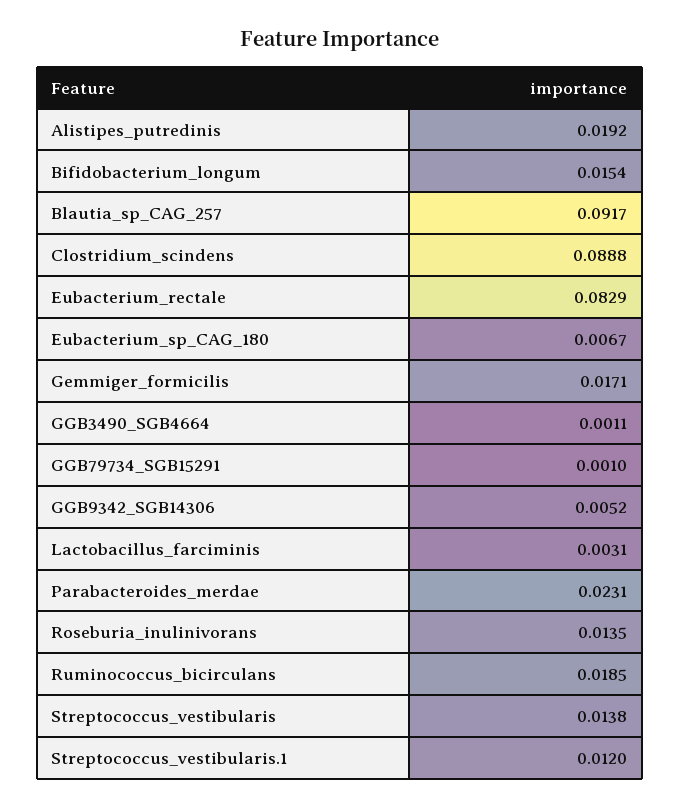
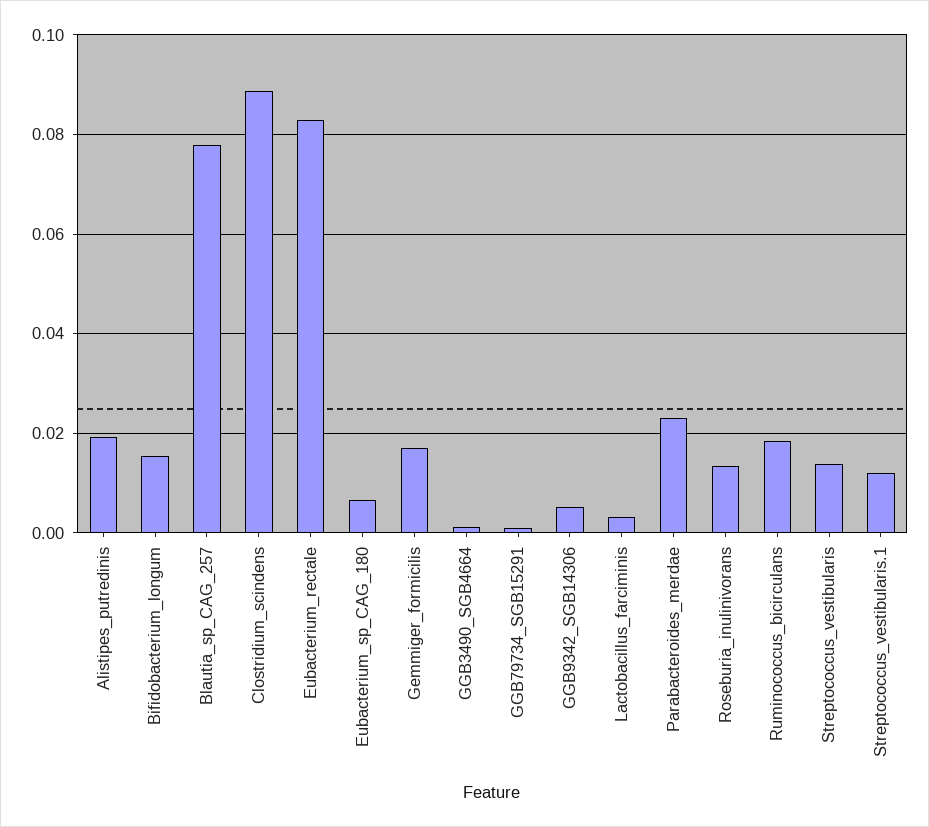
  {
    "Alistipes_putredinis": 0.0192,
    "Bifidobacterium_longum": 0.0154,
-   "Blautia_sp_CAG_257": 0.0917,
+   "Blautia_sp_CAG_257": 0.078,
    "Clostridium_scindens": 0.0888,
    "Eubacterium_rectale": 0.0829,
    "Eubacterium_sp_CAG_180": 0.0067,
    "Gemmiger_formicilis": 0.0171,
    "GGB3490_SGB4664": 0.0011,
    "GGB79734_SGB15291": 0.001,
    "GGB9342_SGB14306": 0.0052,
    "Lactobacillus_farciminis": 0.0031,
    "Parabacteroides_merdae": 0.0231,
    "Roseburia_inulinivorans": 0.0135,
    "Ruminococcus_bicirculans": 0.0185,
    "Streptococcus_vestibularis": 0.0138,
    "Streptococcus_vestibularis.1": 0.012
  }

